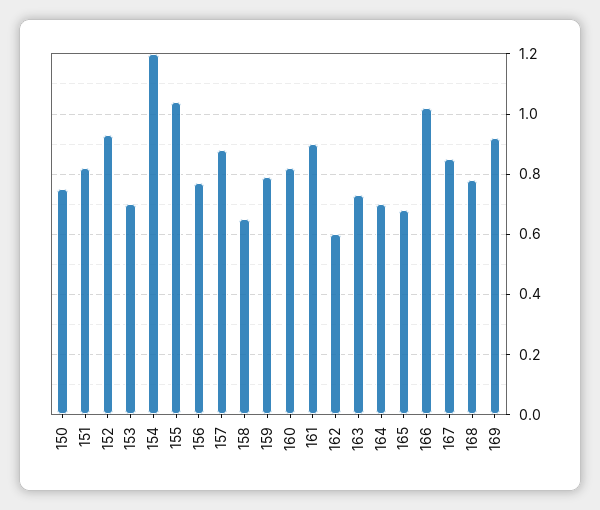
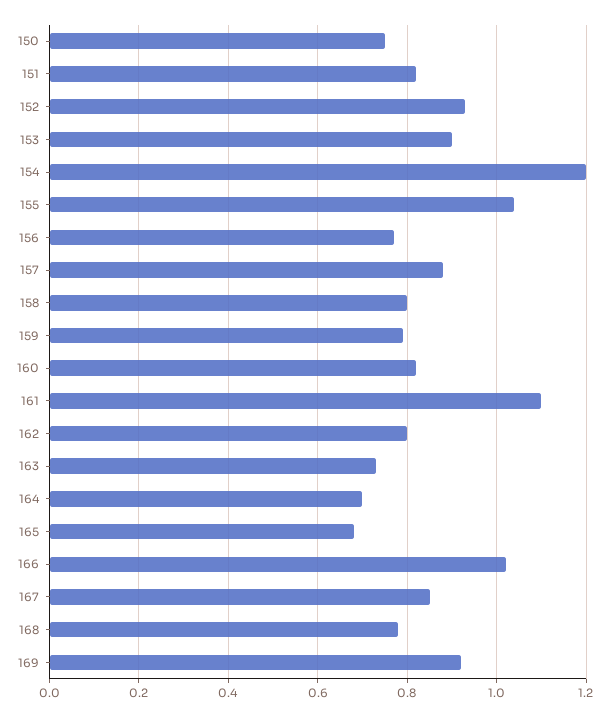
  {
    "150": 0.75,
    "151": 0.8,
    "152": 0.95,
-   "153": 0.7,
+   "153": 0.9,
    "154": 1.2,
    "155": 1.05,
    "156": 0.75,
    "157": 0.9,
-   "158": 0.65,
+   "158": 0.8,
    "159": 0.8,
    "160": 0.8,
-   "161": 0.9,
+   "161": 1.1,
-   "162": 0.6,
+   "162": 0.8,
    "163": 0.75,
    "164": 0.7,
    "165": 0.7,
    "166": 1,
    "167": 0.85,
    "168": 0.8,
    "169": 0.9
  }

